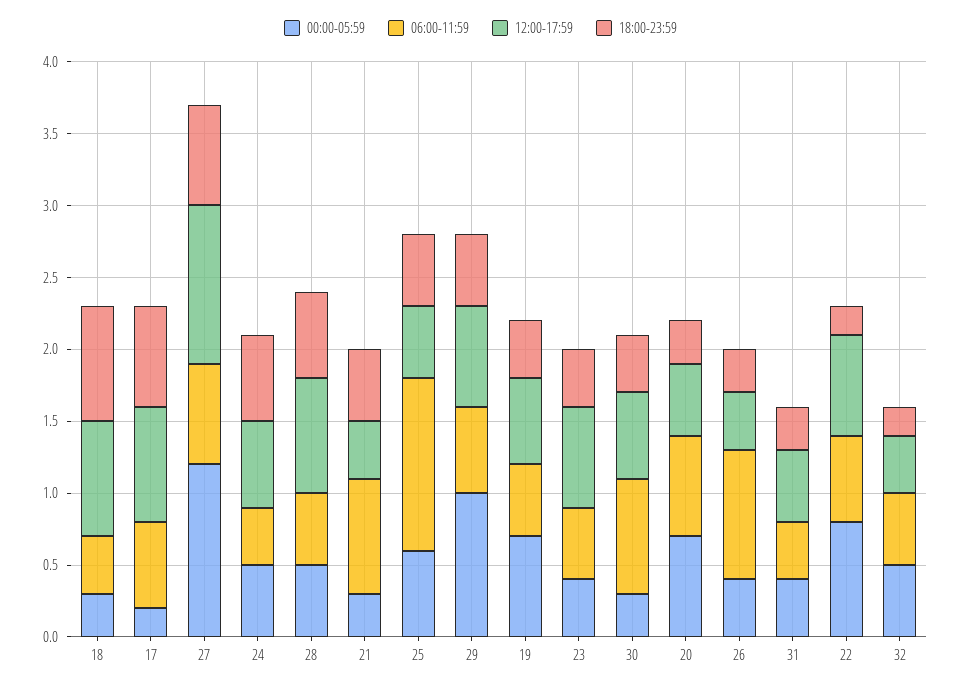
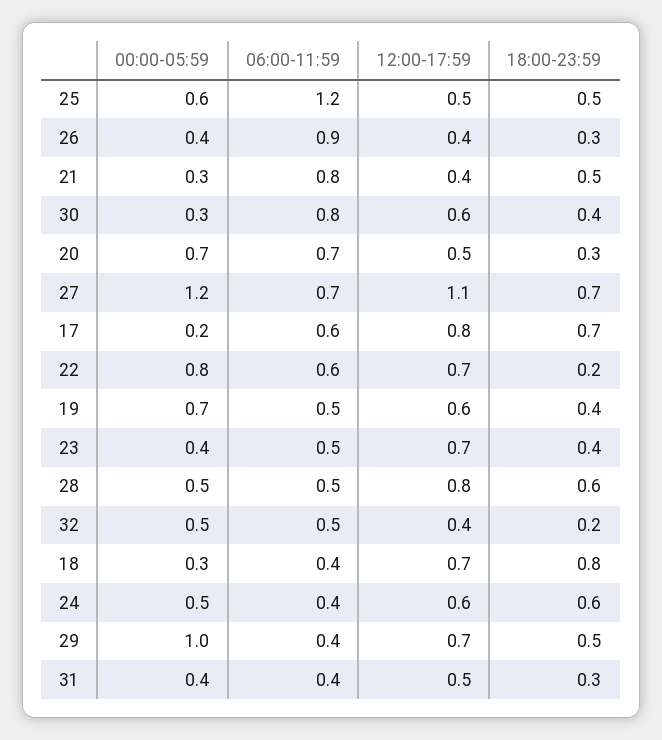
  {
    "00:00-05:59": {
      "18": 0.3,
      "17": 0.2,
      "27": 1.2,
      "24": 0.5,
      "28": 0.5,
      "21": 0.3,
      "25": 0.6,
      "29": 1,
      "19": 0.7,
      "23": 0.4,
      "30": 0.3,
      "20": 0.7,
      "26": 0.4,
      "31": 0.4,
      "22": 0.8,
      "32": 0.5
    },
    "06:00-11:59": {
      "18": 0.4,
      "17": 0.6,
      "27": 0.7,
      "24": 0.4,
      "28": 0.5,
      "21": 0.8,
      "25": 1.2,
-     "29": 0.6,
+     "29": 0.4,
      "19": 0.5,
      "23": 0.5,
      "30": 0.8,
      "20": 0.7,
      "26": 0.9,
      "31": 0.4,
      "22": 0.6,
      "32": 0.5
    },
    "12:00-17:59": {
-     "18": 0.8,
+     "18": 0.7,
      "17": 0.8,
      "27": 1.1,
      "24": 0.6,
      "28": 0.8,
      "21": 0.4,
      "25": 0.5,
      "29": 0.7,
      "19": 0.6,
      "23": 0.7,
      "30": 0.6,
      "20": 0.5,
      "26": 0.4,
      "31": 0.5,
      "22": 0.7,
      "32": 0.4
    },
    "18:00-23:59": {
      "18": 0.8,
      "17": 0.7,
      "27": 0.7,
      "24": 0.6,
      "28": 0.6,
      "21": 0.5,
      "25": 0.5,
      "29": 0.5,
      "19": 0.4,
      "23": 0.4,
      "30": 0.4,
      "20": 0.3,
      "26": 0.3,
      "31": 0.3,
      "22": 0.2,
      "32": 0.2
    }
  }

